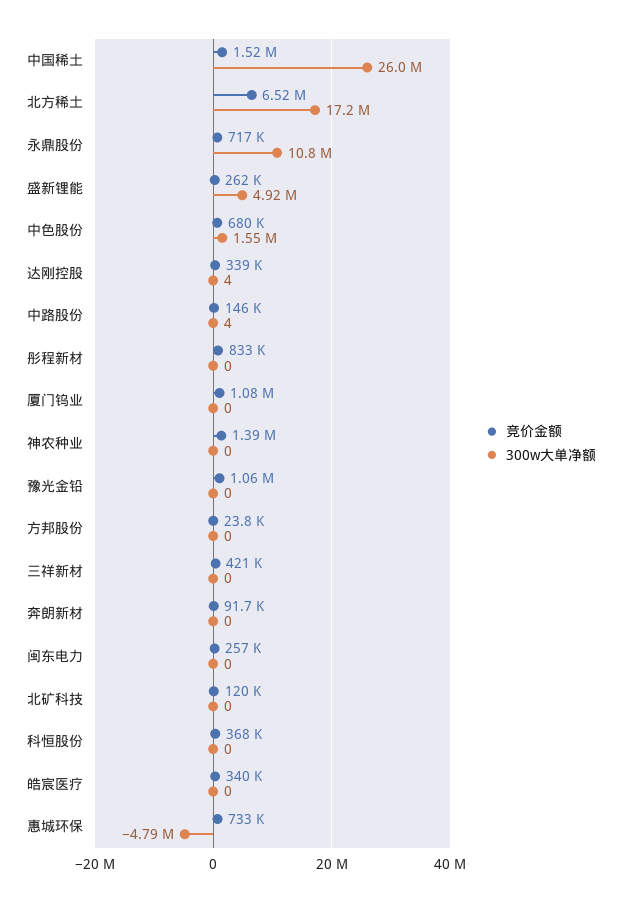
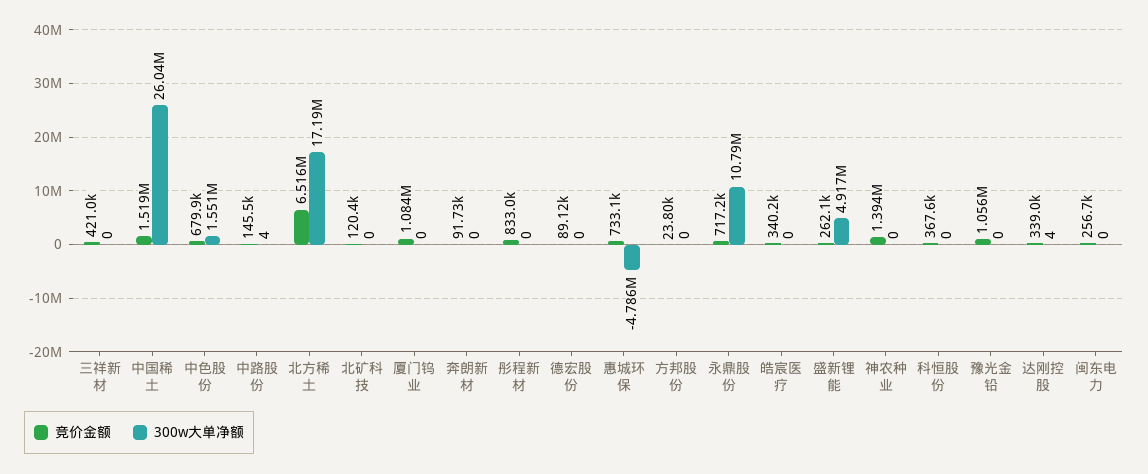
  {
    "竞价金额": {
      "中国稀土": 1519000,
      "北方稀土": 6516000,
      "永鼎股份": 717200,
      "盛新锂能": 262100,
      "中色股份": 679900,
      "达刚控股": 339000,
      "中路股份": 145500,
      "彤程新材": 833000,
      "厦门钨业": 1084000,
      "神农种业": 1394000,
      "豫光金铅": 1056000,
      "方邦股份": 23800,
      "三祥新材": 421000,
      "奔朗新材": 91730,
      "闽东电力": 256700,
      "北矿科技": 120400,
      "科恒股份": 367600,
      "皓宸医疗": 340200,
-     "惠城环保": 733100
+     "惠城环保": 733100,
+     "德宏股份": 89120
    },
    "300w大单净额": {
      "中国稀土": 26040000,
      "北方稀土": 17190000,
      "永鼎股份": 10790000,
      "盛新锂能": 4917000,
      "中色股份": 1551000,
      "达刚控股": 4,
      "中路股份": 4,
      "彤程新材": 0,
      "厦门钨业": 0,
      "神农种业": 0,
      "豫光金铅": 0,
      "方邦股份": 0,
      "三祥新材": 0,
      "奔朗新材": 0,
      "闽东电力": 0,
      "北矿科技": 0,
      "科恒股份": 0,
      "皓宸医疗": 0,
-     "惠城环保": -4786000
+     "惠城环保": -4786000,
+     "德宏股份": 0
    }
  }

